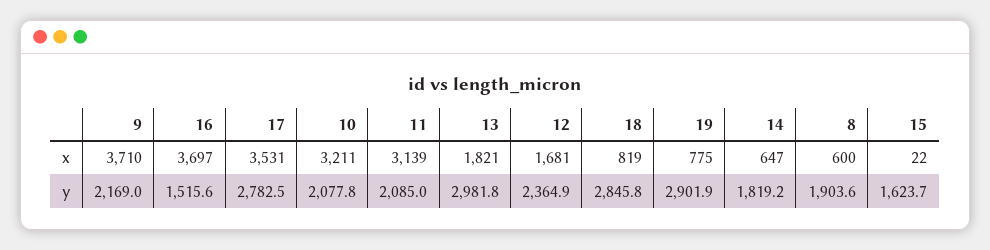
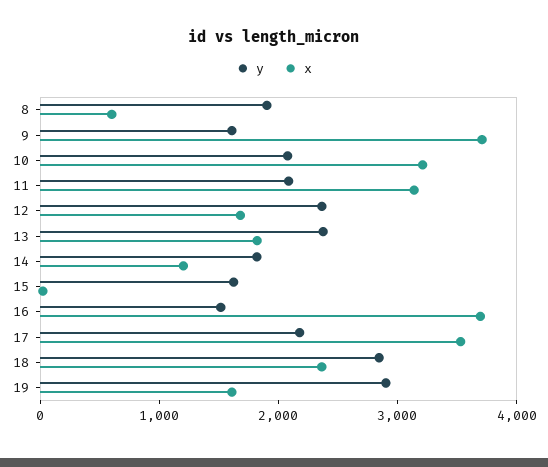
  {
    "x": {
      "9": 3710,
      "16": 3697,
      "17": 3531,
      "10": 3211,
      "11": 3139,
      "13": 1821,
      "12": 1681,
-     "18": 819,
+     "18": 2400,
-     "19": 775,
+     "19": 1600,
-     "14": 647,
+     "14": 1200,
      "8": 600,
      "15": 22
    },
    "y": {
-     "9": 2169,
+     "9": 1600,
      "16": 1515.6,
-     "17": 2782.5,
+     "17": 2200,
      "10": 2077.8,
      "11": 2085,
-     "13": 2981.8,
+     "13": 2400,
      "12": 2364.9,
      "18": 2845.8,
      "19": 2901.9,
      "14": 1819.2,
      "8": 1903.6,
      "15": 1623.7
    }
  }

